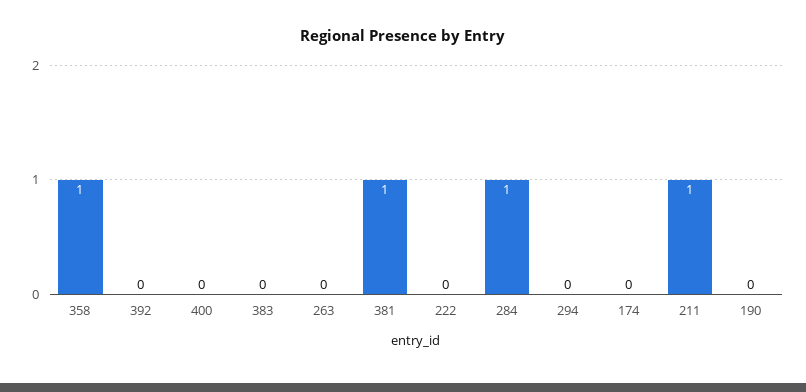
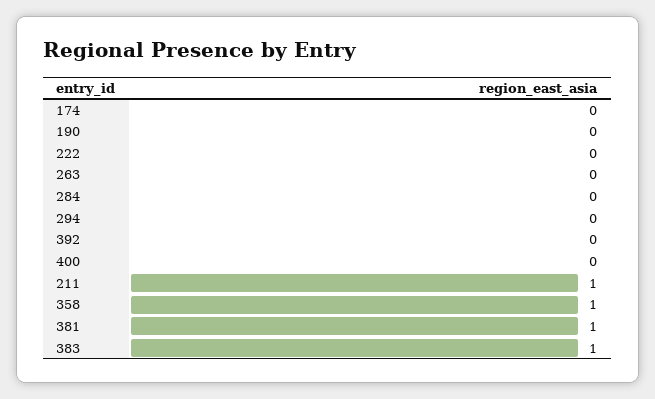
  {
    "358": 1,
    "392": 0,
    "400": 0,
-   "383": 0,
+   "383": 1,
    "263": 0,
    "381": 1,
    "222": 0,
-   "284": 1,
+   "284": 0,
    "294": 0,
    "174": 0,
    "211": 1,
    "190": 0
  }

